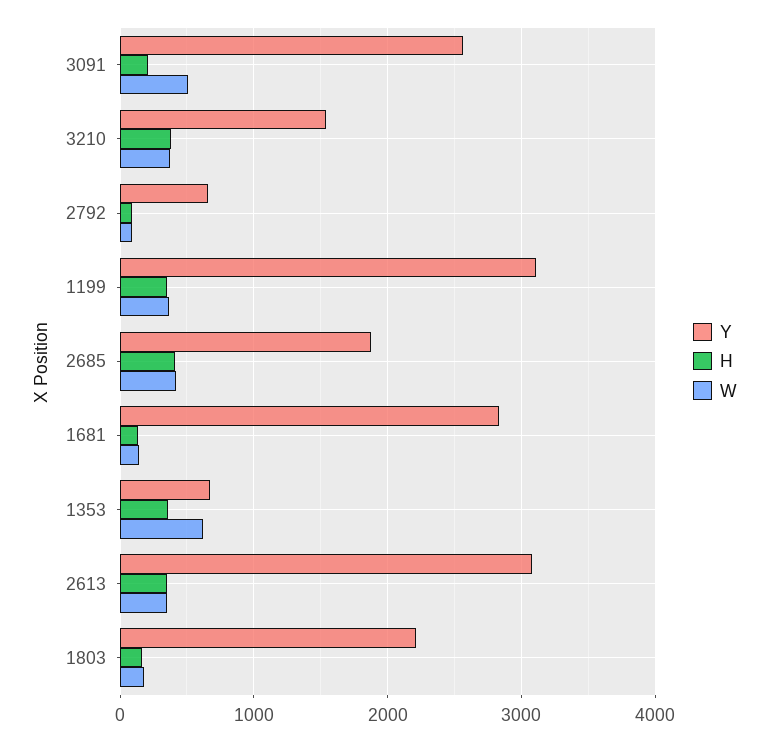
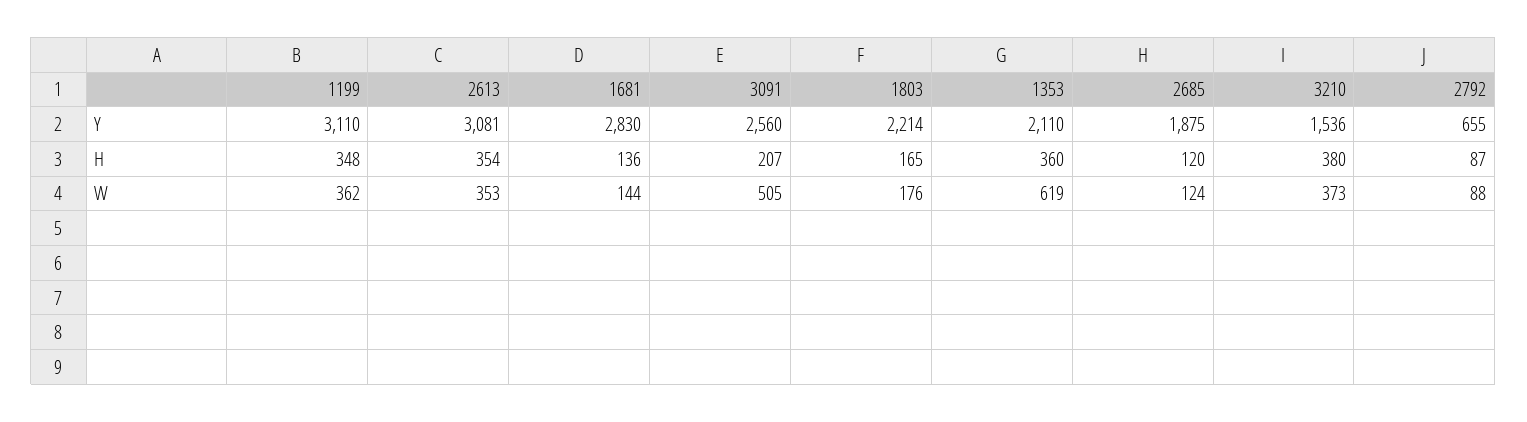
  {
    "Y": {
      "3091": 2560,
      "3210": 1536,
      "2792": 655,
      "1199": 3110,
      "2685": 1875,
      "1681": 2830,
-     "1353": 700,
+     "1353": 2110,
      "2613": 3081,
      "1803": 2214
    },
    "H": {
      "3091": 207,
      "3210": 380,
      "2792": 87,
      "1199": 348,
-     "2685": 400,
+     "2685": 120,
      "1681": 136,
      "1353": 360,
      "2613": 354,
      "1803": 165
    },
    "W": {
      "3091": 505,
      "3210": 373,
      "2792": 88,
      "1199": 362,
-     "2685": 400,
+     "2685": 124,
      "1681": 144,
      "1353": 619,
      "2613": 353,
      "1803": 176
    }
  }

